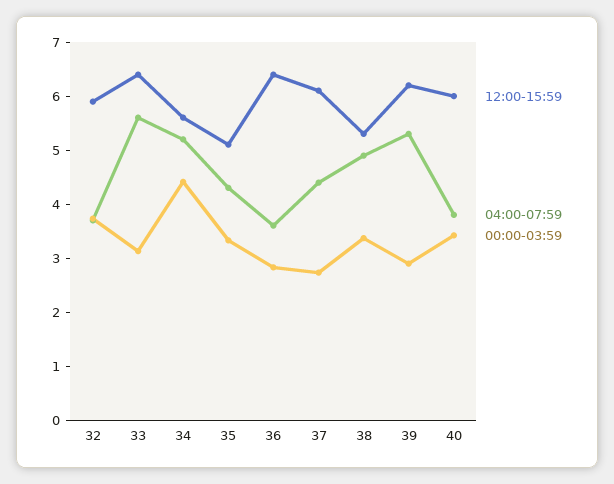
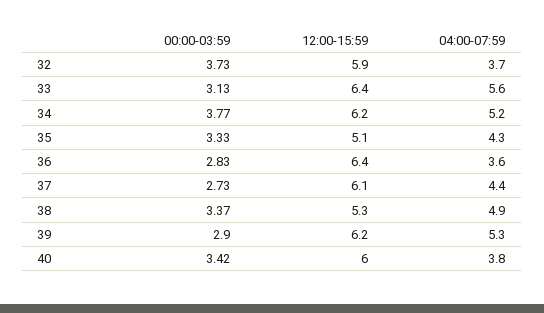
  {
    "12:00-15:59": {
      "32": 5.9,
      "33": 6.4,
-     "34": 5.6,
+     "34": 6.2,
      "35": 5.1,
      "36": 6.4,
      "37": 6.1,
      "38": 5.3,
      "39": 6.2,
      "40": 6
    },
    "04:00-07:59": {
      "32": 3.7,
      "33": 5.6,
      "34": 5.2,
      "35": 4.3,
      "36": 3.6,
      "37": 4.4,
      "38": 4.9,
      "39": 5.3,
      "40": 3.8
    },
    "00:00-03:59": {
      "32": 3.73,
      "33": 3.13,
-     "34": 4.4,
+     "34": 3.77,
      "35": 3.33,
      "36": 2.83,
      "37": 2.73,
      "38": 3.37,
      "39": 2.9,
      "40": 3.42
    }
  }

